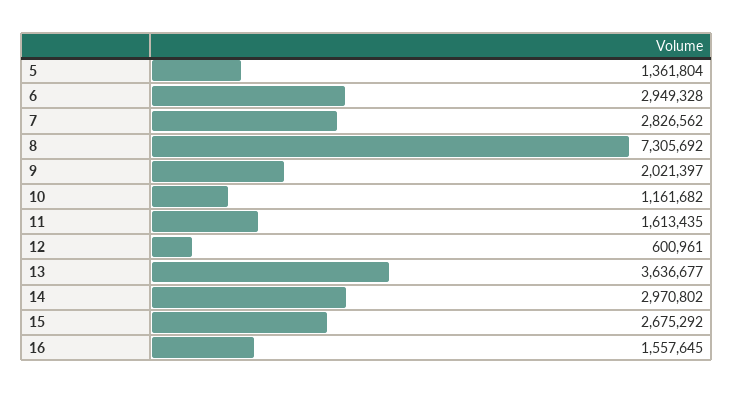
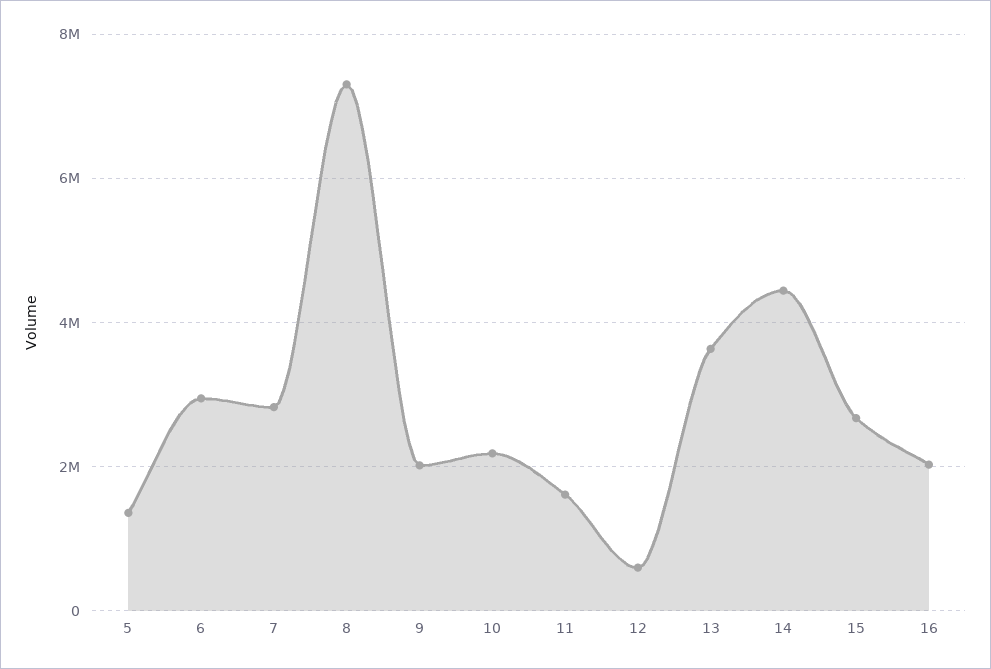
  {
    "5": 1361804,
    "6": 2949328,
    "7": 2826562,
    "8": 7305692,
    "9": 2021397,
-   "10": 1161682,
+   "10": 2200000,
    "11": 1613435,
    "12": 600961,
    "13": 3636677,
-   "14": 2970802,
+   "14": 4400000,
    "15": 2675292,
-   "16": 1557645
+   "16": 2000000
  }

